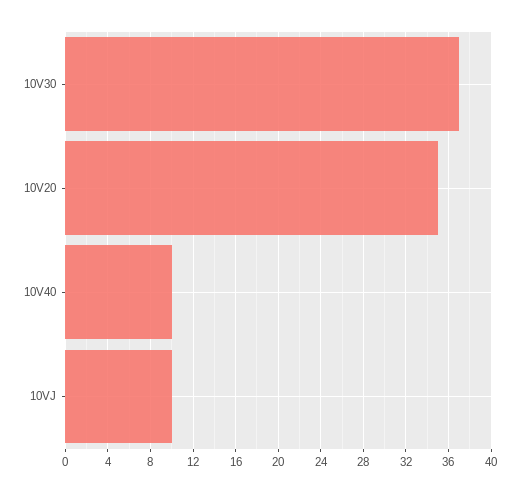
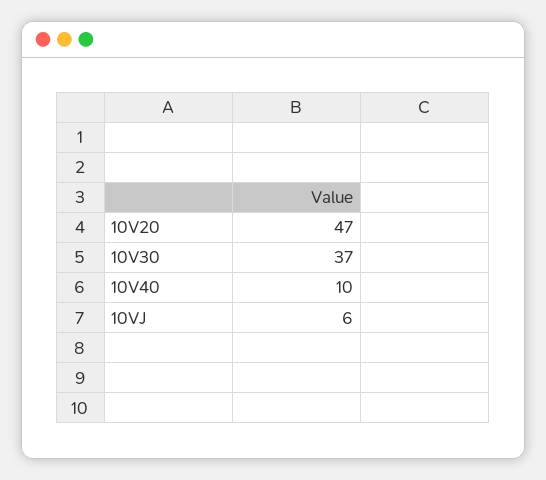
  {
    "10V30": 37,
-   "10V20": 35,
+   "10V20": 47,
    "10V40": 10,
-   "10VJ": 10
+   "10VJ": 6
  }

